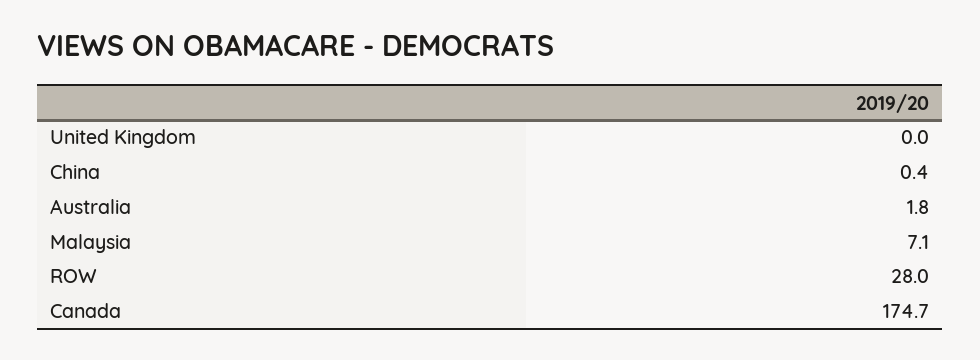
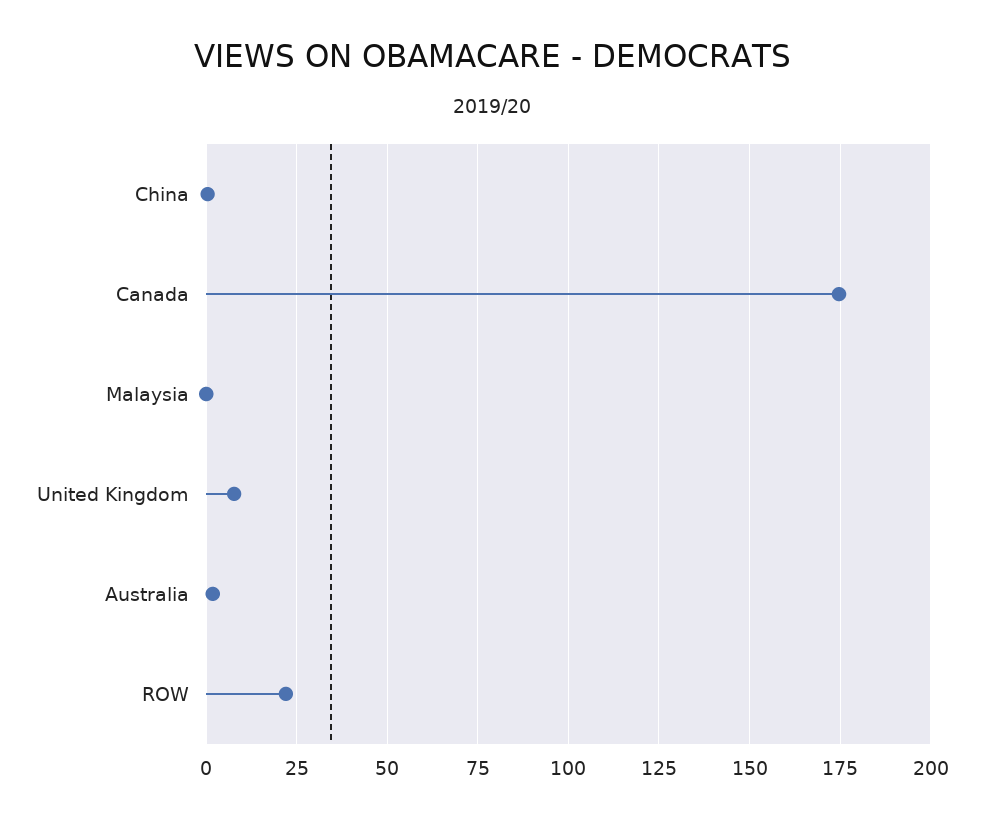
  {
-   "United Kingdom": 0,
+   "United Kingdom": 7.5,
    "China": 0.4,
    "Australia": 1.8,
-   "Malaysia": 7.1,
+   "Malaysia": 0,
-   "ROW": 28,
+   "ROW": 22.5,
    "Canada": 174.7
  }

